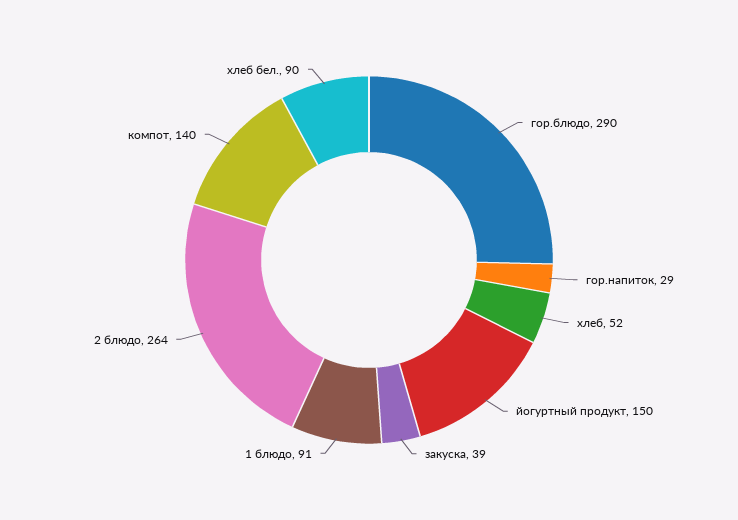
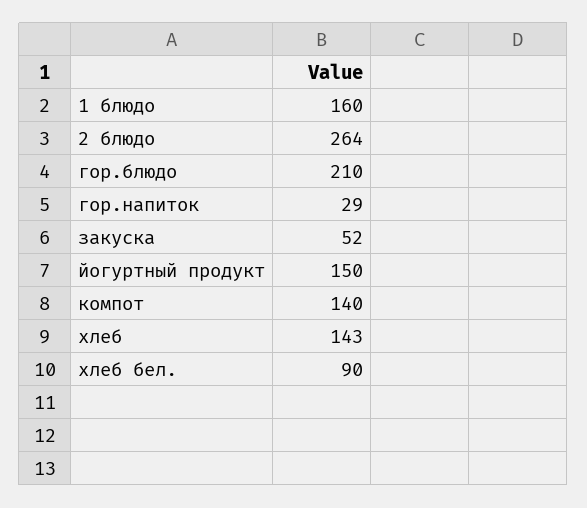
  {
-   "гор.блюдо": 290,
+   "гор.блюдо": 210,
    "гор.напиток": 29,
-   "хлеб": 52,
+   "хлеб": 143,
    "йогуртный продукт": 150,
-   "закуска": 39,
+   "закуска": 52,
-   "1 блюдо": 91,
+   "1 блюдо": 160,
    "2 блюдо": 264,
    "компот": 140,
    "хлеб бел.": 90
  }

